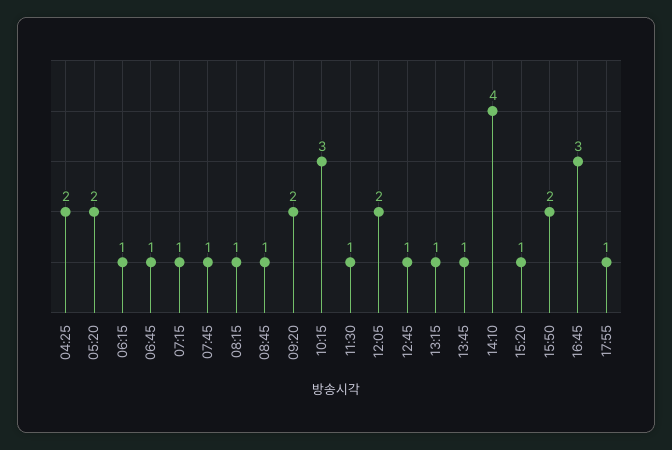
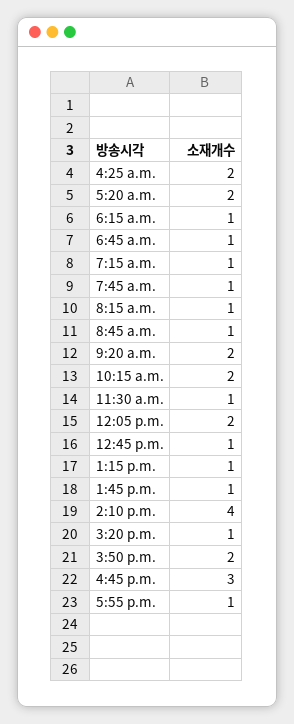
  {
    "04:25": 2,
    "05:20": 2,
    "06:15": 1,
    "06:45": 1,
    "07:15": 1,
    "07:45": 1,
    "08:15": 1,
    "08:45": 1,
    "09:20": 2,
-   "10:15": 3,
+   "10:15": 2,
    "11:30": 1,
    "12:05": 2,
    "12:45": 1,
    "13:15": 1,
    "13:45": 1,
    "14:10": 4,
    "15:20": 1,
    "15:50": 2,
    "16:45": 3,
    "17:55": 1
  }

